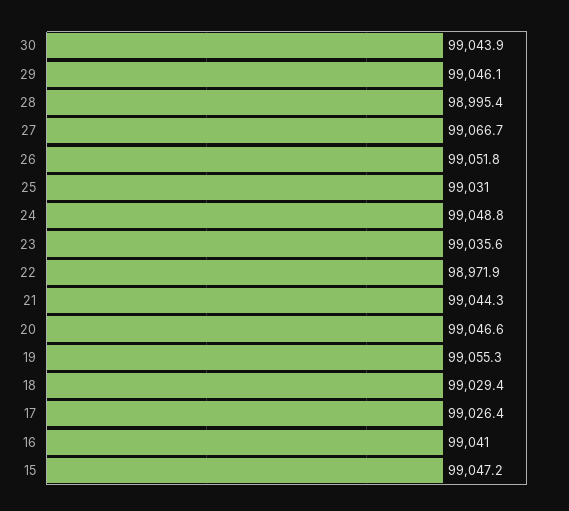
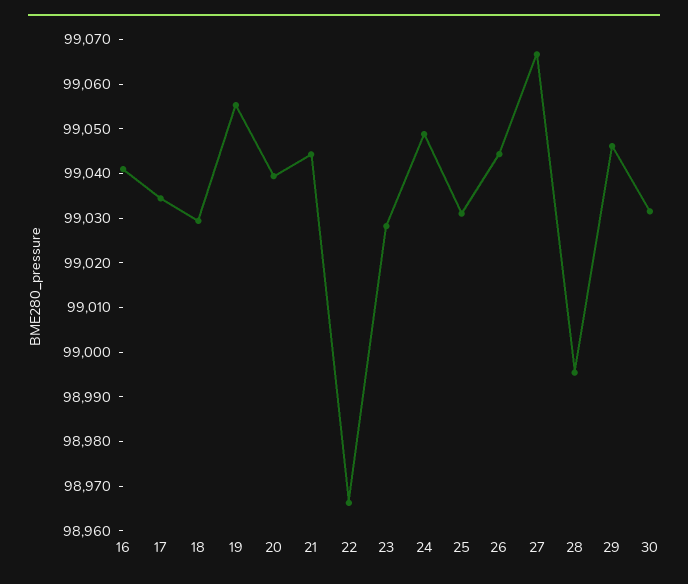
  {
-   "30": 99043.9,
+   "30": 99032,
    "29": 99046.1,
    "28": 98995.4,
    "27": 99066.7,
-   "26": 99051.8,
+   "26": 99044,
    "25": 99031,
    "24": 99048.8,
-   "23": 99035.6,
+   "23": 99028,
-   "22": 98971.9,
+   "22": 98966,
    "21": 99044.3,
-   "20": 99046.6,
+   "20": 99040,
    "19": 99055.3,
    "18": 99029.4,
-   "17": 99026.4,
+   "17": 99034,
-   "16": 99041,
+   "16": 99041
-   "15": 99047.2
  }

